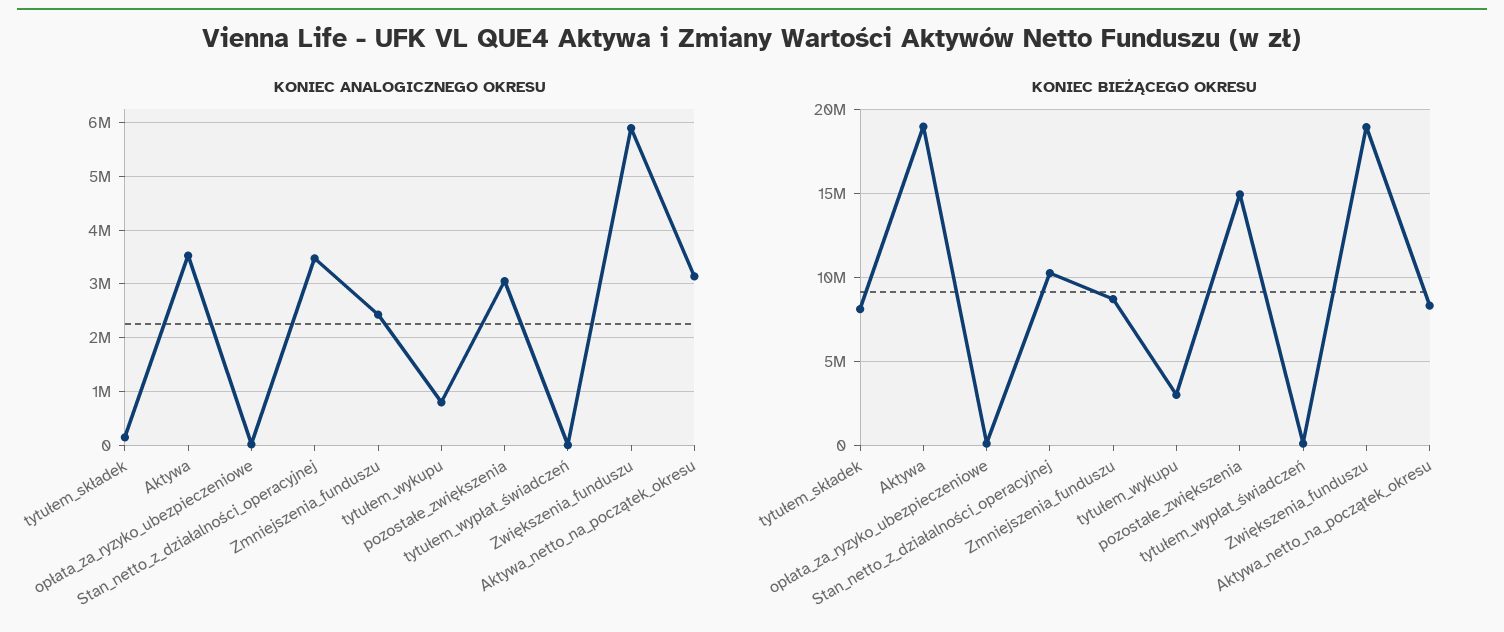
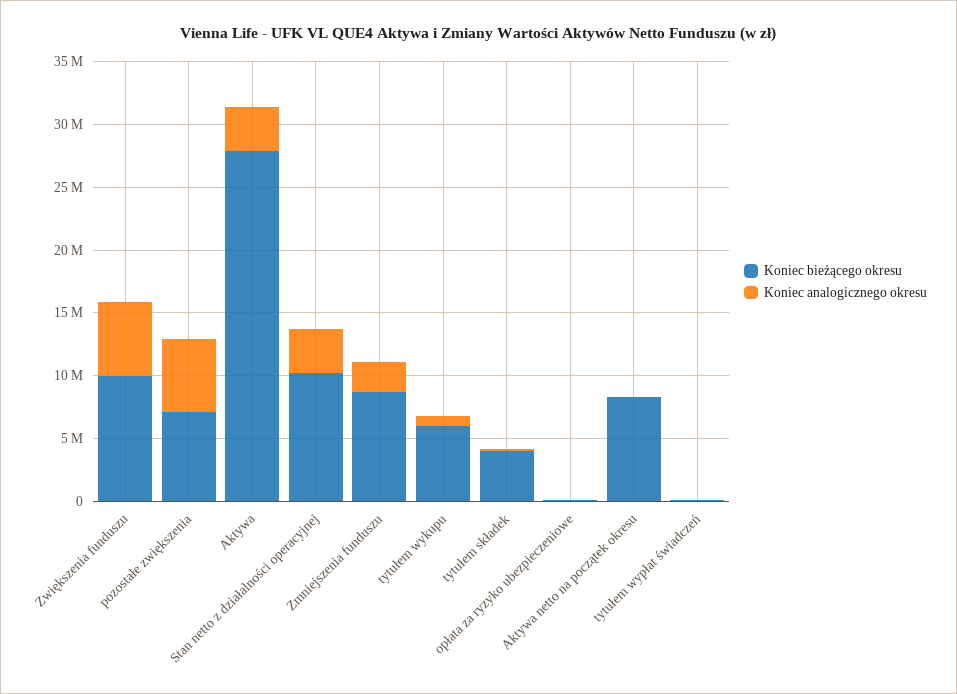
  {
    "KONIEC ANALOGICZNEGO OKRESU": {
      "tytułem_składek": 200000,
      "Aktywa": 3600000,
      "opłata_za_ryzyko_ubezpieczeniowe": 0,
      "Stan_netto_z_działalności_operacyjnej": 3400000,
      "Zmniejszenia_funduszu": 2400000,
      "tytułem_wykupu": 800000,
-     "pozostałe_zwiększenia": 3000000,
+     "pozostałe_zwiększenia": 6000000,
      "tytułem_wypłat_świadczeń": 0,
      "Zwiększenia_funduszu": 6000000,
-     "Aktywa_netto_na_początek_okresu": 3200000
+     "Aktywa_netto_na_początek_okresu": 0
    },
    "KONIEC BIEŻĄCEGO OKRESU": {
-     "tytułem_składek": 8000000,
+     "tytułem_składek": 4000000,
-     "Aktywa": 19000000,
+     "Aktywa": 28000000,
      "opłata_za_ryzyko_ubezpieczeniowe": 0,
      "Stan_netto_z_działalności_operacyjnej": 10000000,
      "Zmniejszenia_funduszu": 8500000,
-     "tytułem_wykupu": 3000000,
+     "tytułem_wykupu": 6000000,
-     "pozostałe_zwiększenia": 15000000,
+     "pozostałe_zwiększenia": 7000000,
      "tytułem_wypłat_świadczeń": 0,
-     "Zwiększenia_funduszu": 19000000,
+     "Zwiększenia_funduszu": 10000000,
      "Aktywa_netto_na_początek_okresu": 8500000
    }
  }

